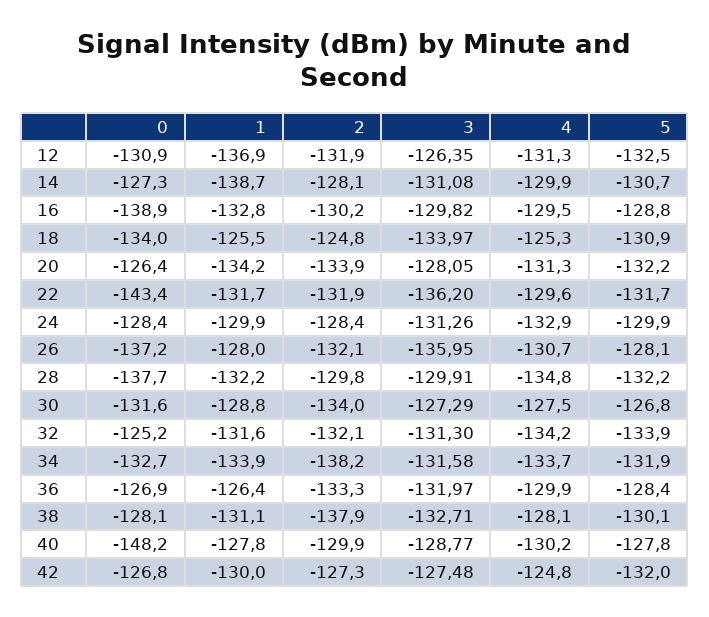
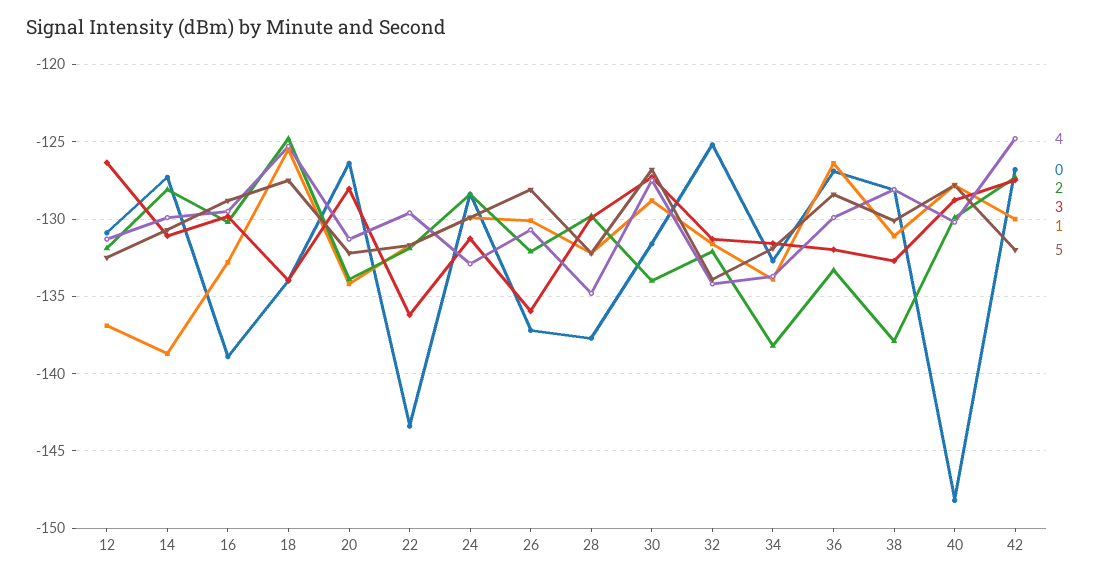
  {
    "0": {
      "12": -130.9,
      "14": -127.3,
      "16": -138.9,
      "18": -134,
      "20": -126.4,
      "22": -143.4,
      "24": -128.4,
      "26": -137.2,
      "28": -137.7,
      "30": -131.6,
      "32": -125.2,
      "34": -132.7,
      "36": -126.9,
      "38": -128.1,
      "40": -148.2,
      "42": -126.8
    },
    "1": {
      "12": -136.9,
      "14": -138.7,
      "16": -132.8,
      "18": -125.5,
      "20": -134.2,
      "22": -131.7,
      "24": -129.9,
-     "26": -128,
+     "26": -130,
      "28": -132.2,
      "30": -128.8,
      "32": -131.6,
      "34": -133.9,
      "36": -126.4,
      "38": -131.1,
      "40": -127.8,
      "42": -130
    },
    "2": {
      "12": -131.9,
      "14": -128.1,
      "16": -130.2,
      "18": -124.8,
      "20": -133.9,
      "22": -131.9,
      "24": -128.4,
      "26": -132.1,
      "28": -129.8,
      "30": -134,
      "32": -132.1,
      "34": -138.2,
      "36": -133.3,
      "38": -137.9,
      "40": -129.9,
      "42": -127.3
    },
    "3": {
      "12": -126.35,
      "14": -131.08,
      "16": -129.82,
      "18": -133.97,
      "20": -128.05,
      "22": -136.2,
      "24": -131.26,
      "26": -135.95,
      "28": -129.91,
      "30": -127.29,
      "32": -131.3,
      "34": -131.58,
      "36": -131.97,
      "38": -132.71,
      "40": -128.77,
      "42": -127.48
    },
    "4": {
      "12": -131.3,
      "14": -129.9,
      "16": -129.5,
      "18": -125.3,
      "20": -131.3,
      "22": -129.6,
      "24": -132.9,
      "26": -130.7,
      "28": -134.8,
      "30": -127.5,
      "32": -134.2,
      "34": -133.7,
      "36": -129.9,
      "38": -128.1,
      "40": -130.2,
      "42": -124.8
    },
    "5": {
      "12": -132.5,
      "14": -130.7,
      "16": -128.8,
-     "18": -130.9,
+     "18": -127.5,
      "20": -132.2,
      "22": -131.7,
      "24": -129.9,
      "26": -128.1,
      "28": -132.2,
      "30": -126.8,
      "32": -133.9,
      "34": -131.9,
      "36": -128.4,
      "38": -130.1,
      "40": -127.8,
      "42": -132
    }
  }

